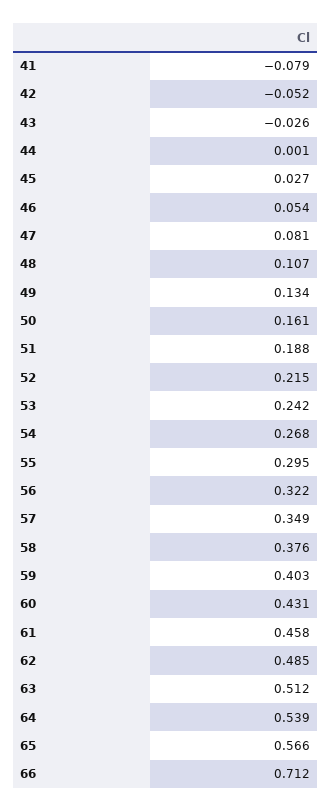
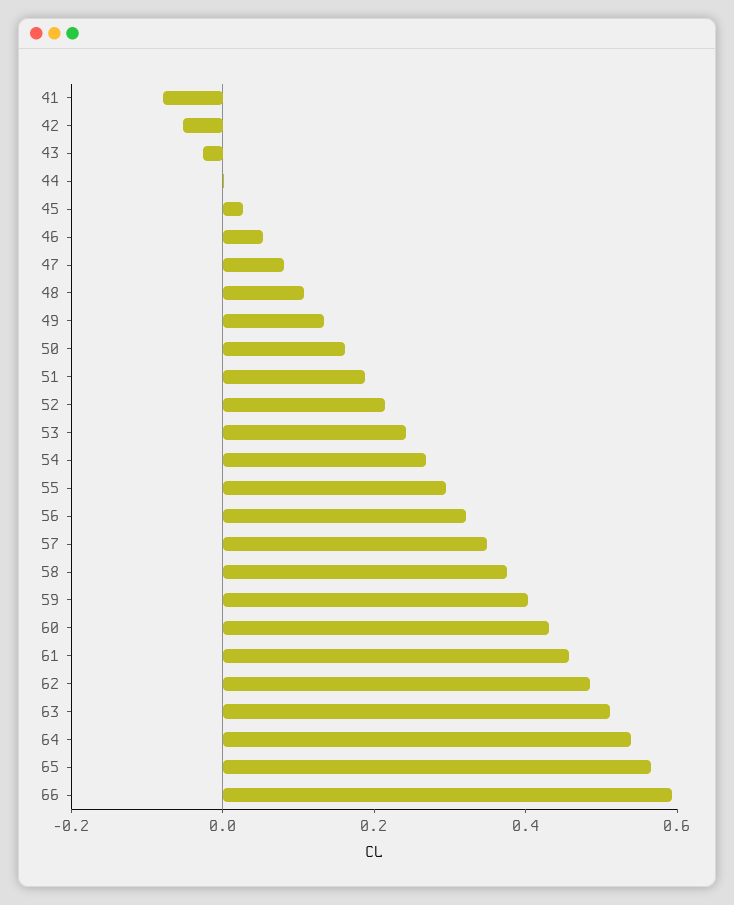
  {
    "41": -0.079,
    "42": -0.052,
    "43": -0.026,
    "44": 0.001,
    "45": 0.027,
    "46": 0.054,
    "47": 0.081,
    "48": 0.107,
    "49": 0.134,
    "50": 0.161,
    "51": 0.188,
    "52": 0.215,
    "53": 0.242,
    "54": 0.268,
    "55": 0.295,
    "56": 0.322,
    "57": 0.349,
    "58": 0.376,
    "59": 0.403,
    "60": 0.431,
    "61": 0.458,
    "62": 0.485,
    "63": 0.512,
    "64": 0.539,
    "65": 0.566,
-   "66": 0.712
+   "66": 0.6
  }

